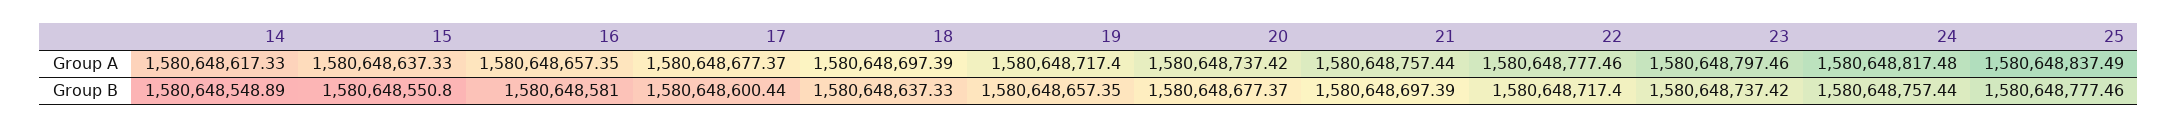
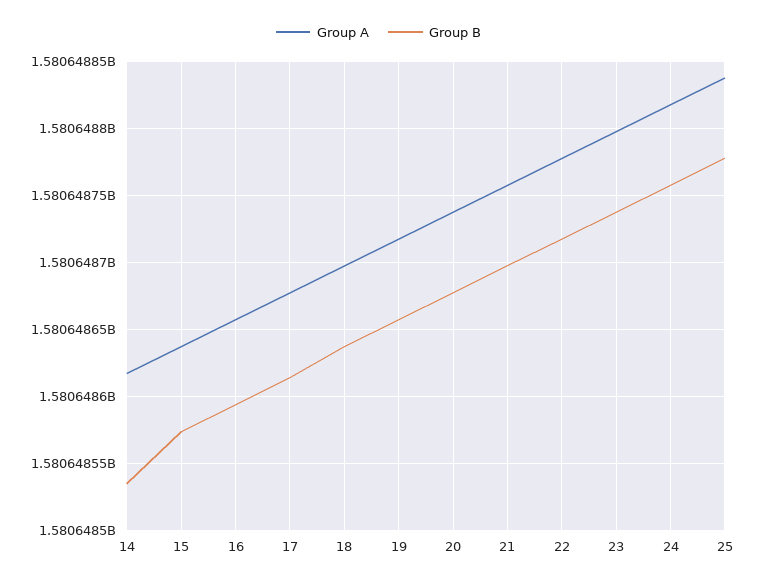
  {
    "Group A": {
      "14": 1580648617.33,
      "15": 1580648637.33,
      "16": 1580648657.35,
      "17": 1580648677.37,
      "18": 1580648697.39,
      "19": 1580648717.4,
      "20": 1580648737.42,
      "21": 1580648757.44,
      "22": 1580648777.46,
      "23": 1580648797.46,
      "24": 1580648817.48,
      "25": 1580648837.49
    },
    "Group B": {
-     "14": 1580648548.89,
+     "14": 1580648535,
-     "15": 1580648550.8,
+     "15": 1580648575,
-     "16": 1580648581,
+     "16": 1580648595,
-     "17": 1580648600.44,
+     "17": 1580648615,
      "18": 1580648637.33,
      "19": 1580648657.35,
      "20": 1580648677.37,
      "21": 1580648697.39,
      "22": 1580648717.4,
      "23": 1580648737.42,
      "24": 1580648757.44,
      "25": 1580648777.46
    }
  }

